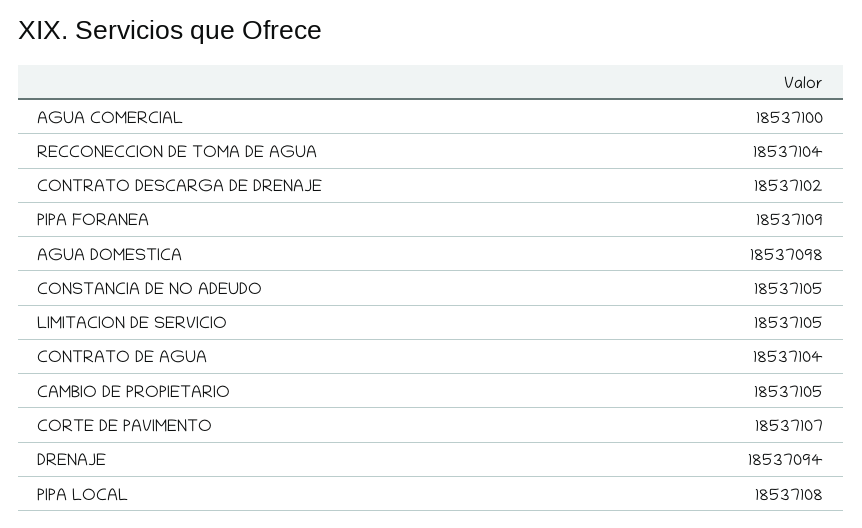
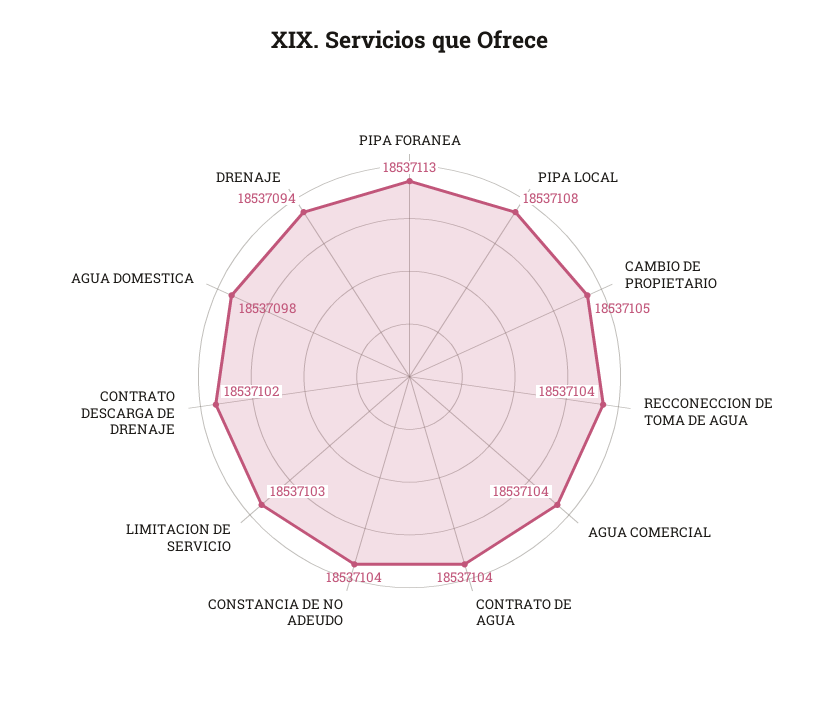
  {
-   "AGUA COMERCIAL": 18537100,
+   "AGUA COMERCIAL": 18537104,
    "RECCONECCION DE TOMA DE AGUA": 18537104,
    "CONTRATO DESCARGA DE DRENAJE": 18537102,
-   "PIPA FORANEA": 18537109,
+   "PIPA FORANEA": 18537113,
    "AGUA DOMESTICA": 18537098,
-   "CONSTANCIA DE NO ADEUDO": 18537105,
+   "CONSTANCIA DE NO ADEUDO": 18537104,
-   "LIMITACION DE SERVICIO": 18537105,
+   "LIMITACION DE SERVICIO": 18537103,
    "CONTRATO DE AGUA": 18537104,
    "CAMBIO DE PROPIETARIO": 18537105,
-   "CORTE DE PAVIMENTO": 18537107,
    "DRENAJE": 18537094,
    "PIPA LOCAL": 18537108
  }

